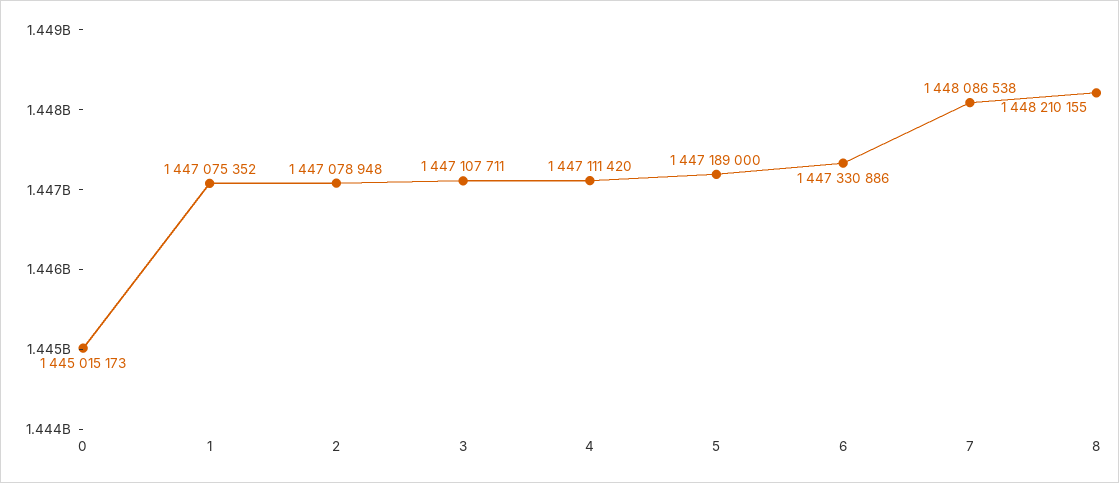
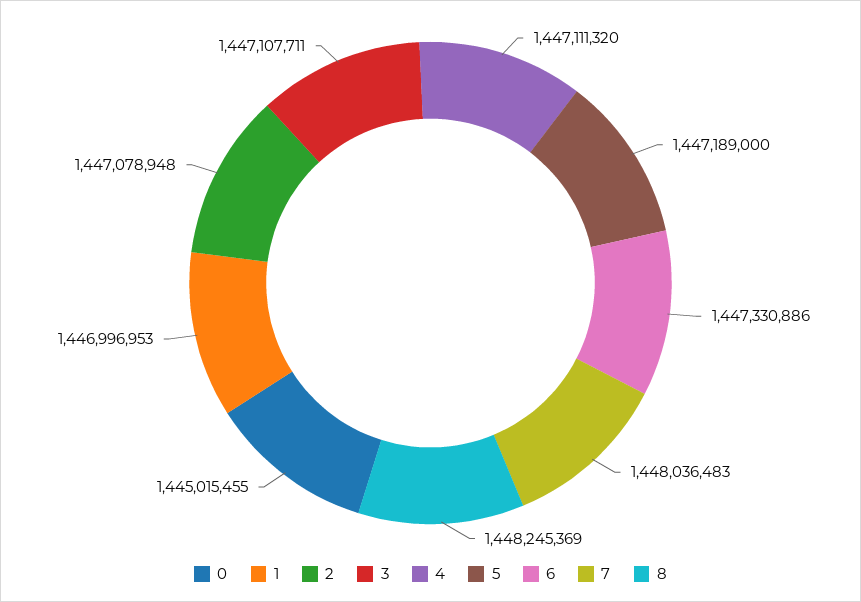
  {
-   "0": 1445015173,
+   "0": 1445015455,
-   "1": 1447075352,
+   "1": 1446996953,
    "2": 1447078948,
    "3": 1447107711,
-   "4": 1447111420,
+   "4": 1447111320,
    "5": 1447189000,
    "6": 1447330886,
-   "7": 1448086538,
+   "7": 1448036483,
-   "8": 1448210155
+   "8": 1448245369
  }

